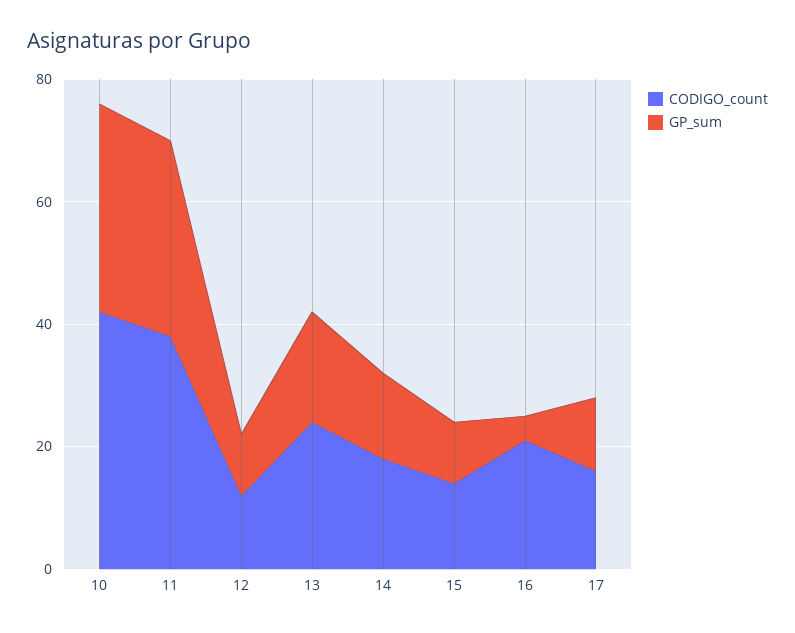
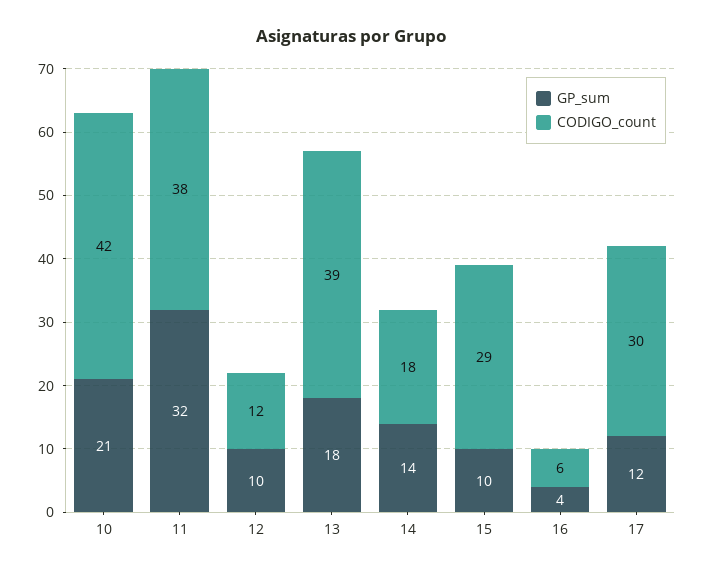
  {
    "CODIGO_count": {
      "10": 42,
      "11": 38,
      "12": 12,
-     "13": 25,
+     "13": 39,
      "14": 18,
-     "15": 15,
+     "15": 29,
-     "16": 20,
+     "16": 6,
-     "17": 15
+     "17": 30
    },
    "GP_sum": {
-     "10": 35,
+     "10": 21,
      "11": 32,
      "12": 10,
      "13": 18,
      "14": 14,
      "15": 10,
      "16": 4,
      "17": 12
    }
  }

